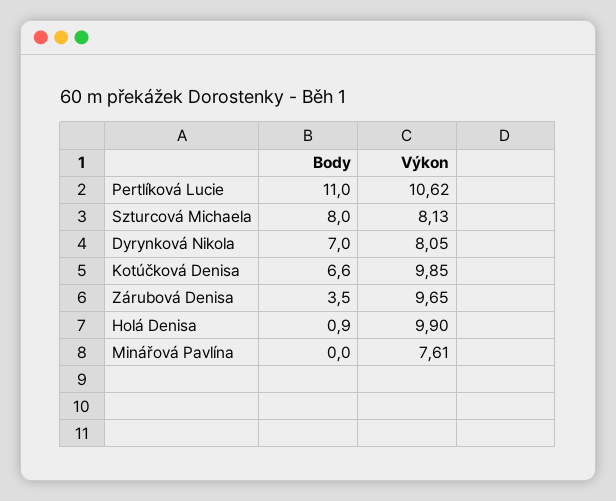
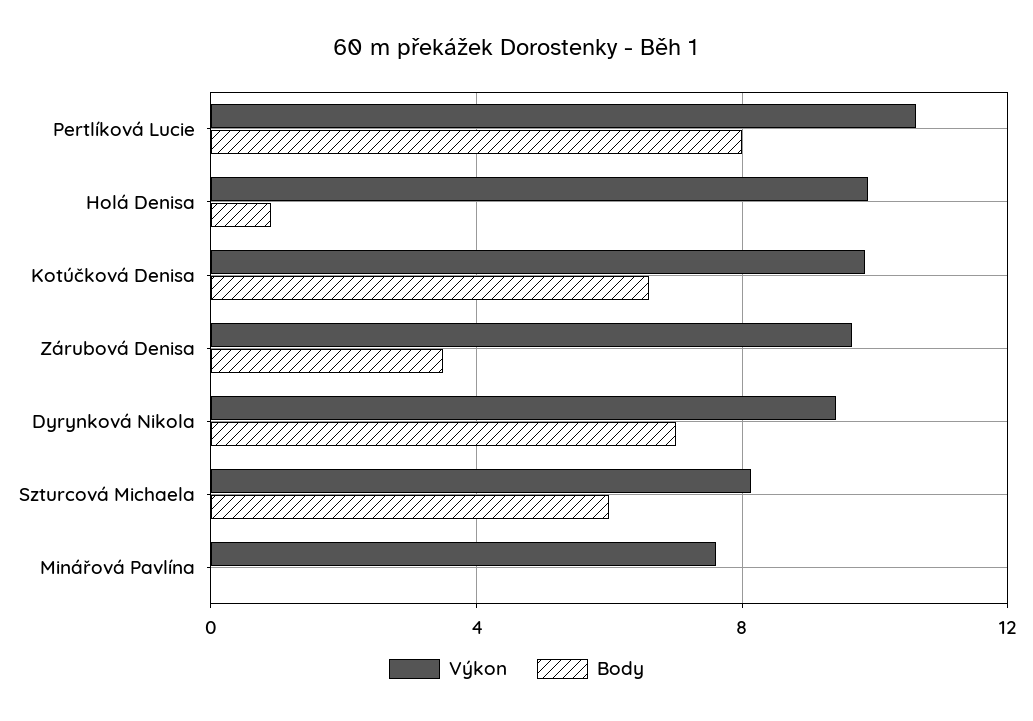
  {
    "Body": {
-     "Pertlíková Lucie": 11,
+     "Pertlíková Lucie": 8,
-     "Szturcová Michaela": 8,
+     "Szturcová Michaela": 6,
      "Dyrynková Nikola": 7,
      "Kotúčková Denisa": 6.6,
      "Zárubová Denisa": 3.5,
      "Holá Denisa": 0.9,
      "Minářová Pavlína": 0
    },
    "Výkon": {
      "Pertlíková Lucie": 10.62,
      "Szturcová Michaela": 8.13,
-     "Dyrynková Nikola": 8.05,
+     "Dyrynková Nikola": 9.5,
      "Kotúčková Denisa": 9.85,
      "Zárubová Denisa": 9.65,
      "Holá Denisa": 9.9,
      "Minářová Pavlína": 7.61
    }
  }

